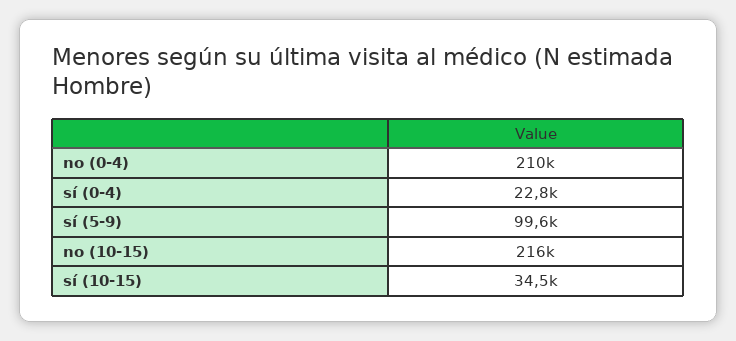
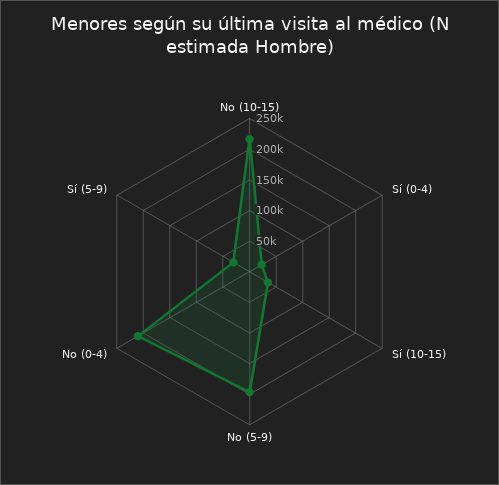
  {
    "no (0-4)": 210000,
    "sí (0-4)": 22800,
-   "sí (5-9)": 99600,
+   "sí (5-9)": 25000,
    "no (10-15)": 216000,
-   "sí (10-15)": 34500
+   "sí (10-15)": 34500,
+   "No (5-9)": 200000
  }

